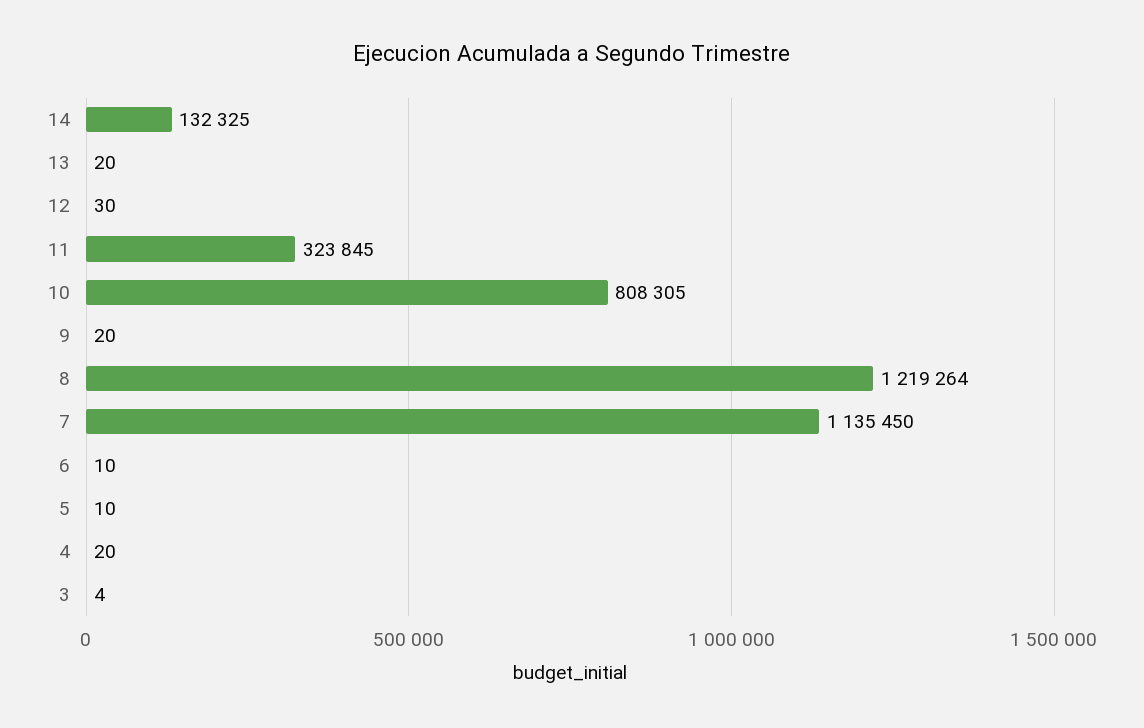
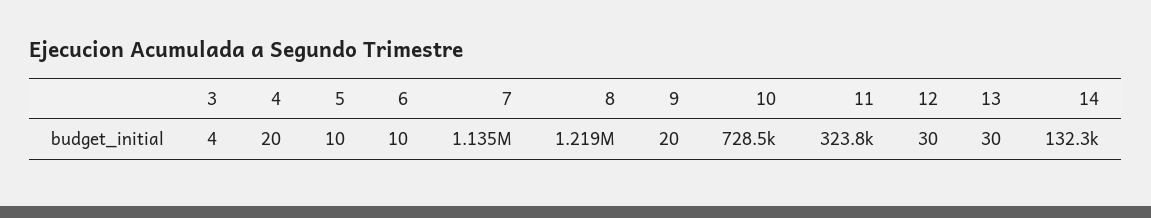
  {
    "14": 132325,
-   "13": 20,
+   "13": 30,
    "12": 30,
    "11": 323845,
-   "10": 808305,
+   "10": 728500,
    "9": 20,
    "8": 1219264,
    "7": 1135450,
    "6": 10,
    "5": 10,
    "4": 20,
    "3": 4
  }

